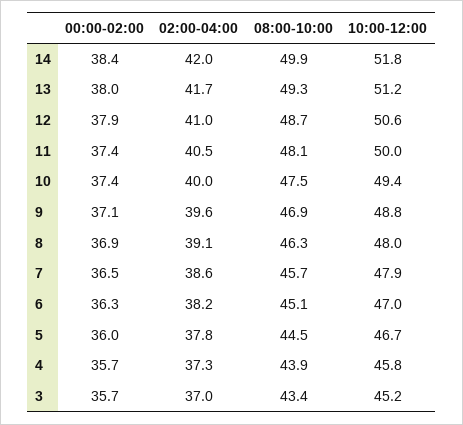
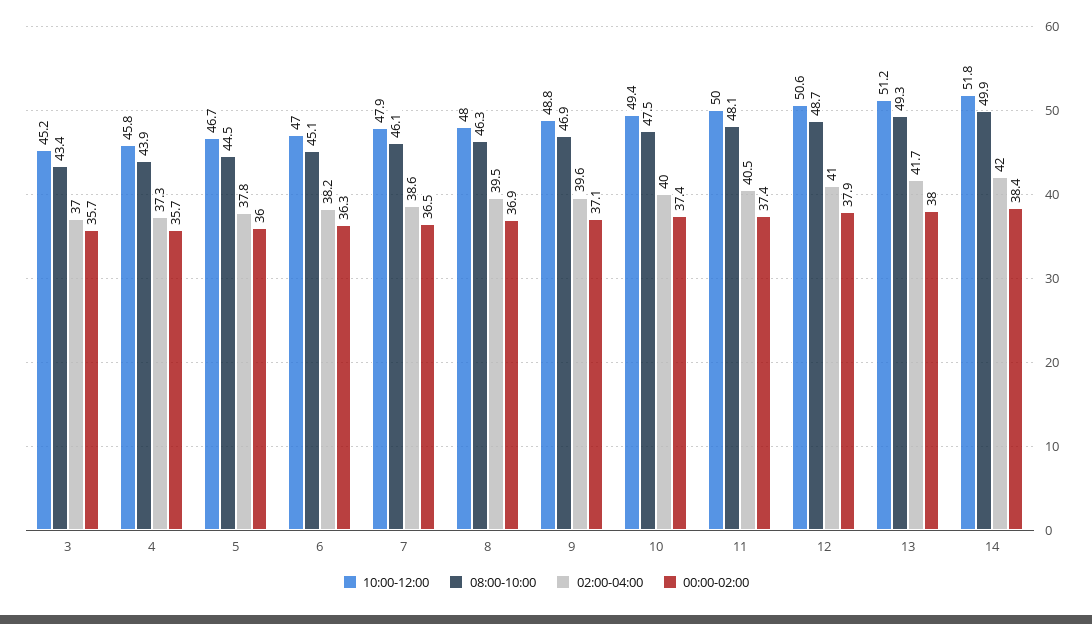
  {
    "00:00-02:00": {
      "14": 38.4,
      "13": 38,
      "12": 37.9,
      "11": 37.4,
      "10": 37.4,
      "9": 37.1,
      "8": 36.9,
      "7": 36.5,
      "6": 36.3,
      "5": 36,
      "4": 35.7,
      "3": 35.7
    },
    "02:00-04:00": {
      "14": 42,
      "13": 41.7,
      "12": 41,
      "11": 40.5,
      "10": 40,
      "9": 39.6,
-     "8": 39.1,
+     "8": 39.5,
      "7": 38.6,
      "6": 38.2,
      "5": 37.8,
      "4": 37.3,
      "3": 37
    },
    "08:00-10:00": {
      "14": 49.9,
      "13": 49.3,
      "12": 48.7,
      "11": 48.1,
      "10": 47.5,
      "9": 46.9,
      "8": 46.3,
-     "7": 45.7,
+     "7": 46.1,
      "6": 45.1,
      "5": 44.5,
      "4": 43.9,
      "3": 43.4
    },
    "10:00-12:00": {
      "14": 51.8,
      "13": 51.2,
      "12": 50.6,
      "11": 50,
      "10": 49.4,
      "9": 48.8,
      "8": 48,
      "7": 47.9,
      "6": 47,
      "5": 46.7,
      "4": 45.8,
      "3": 45.2
    }
  }

